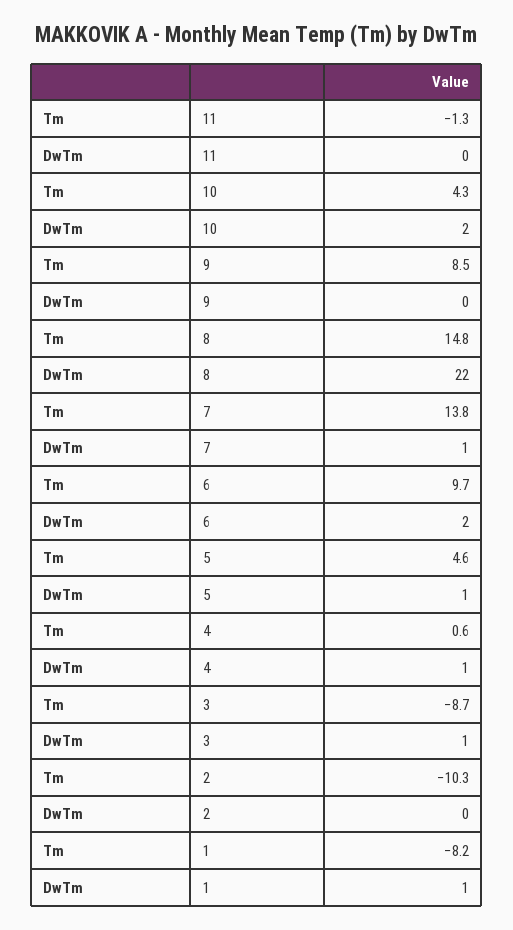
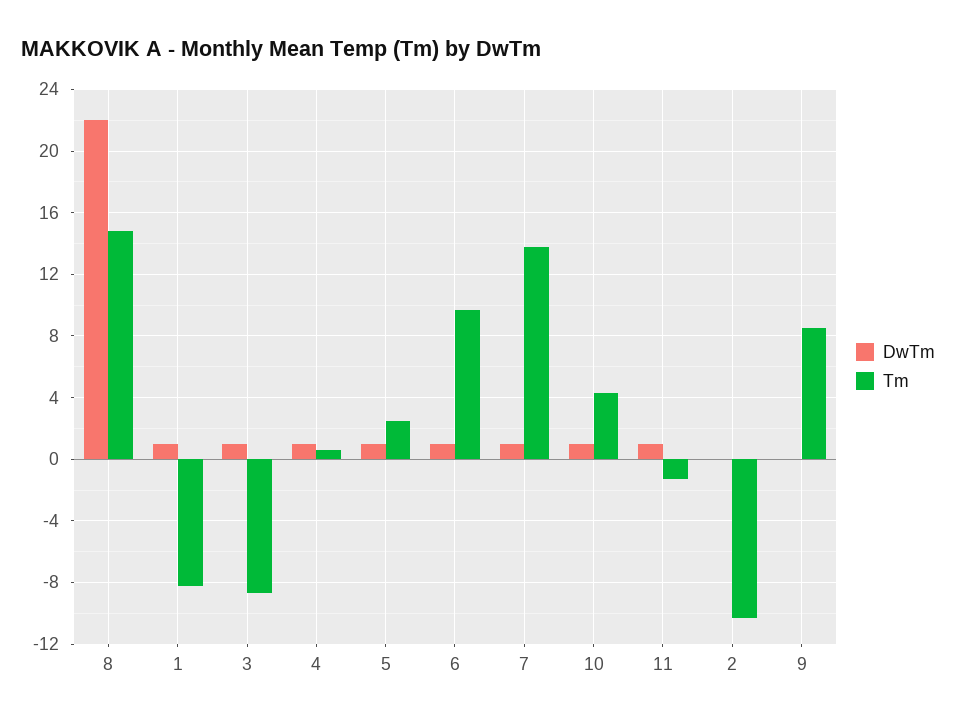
  {
    "Tm": {
      "11": -1.3,
      "10": 4.3,
      "9": 8.5,
      "8": 14.8,
      "7": 13.8,
      "6": 9.7,
-     "5": 4.6,
+     "5": 2.5,
      "4": 0.6,
      "3": -8.7,
      "2": -10.3,
      "1": -8.2
    },
    "DwTm": {
-     "11": 0,
+     "11": 1,
-     "10": 2,
+     "10": 1,
      "9": 0,
      "8": 22,
      "7": 1,
-     "6": 2,
+     "6": 1,
      "5": 1,
      "4": 1,
      "3": 1,
      "2": 0,
      "1": 1
    }
  }

